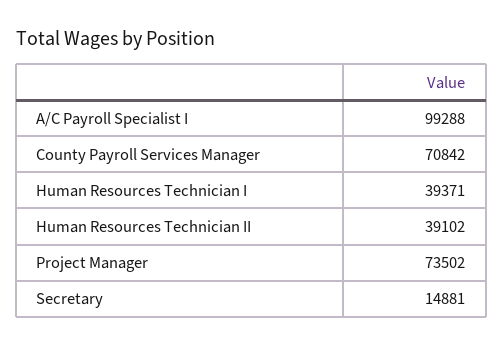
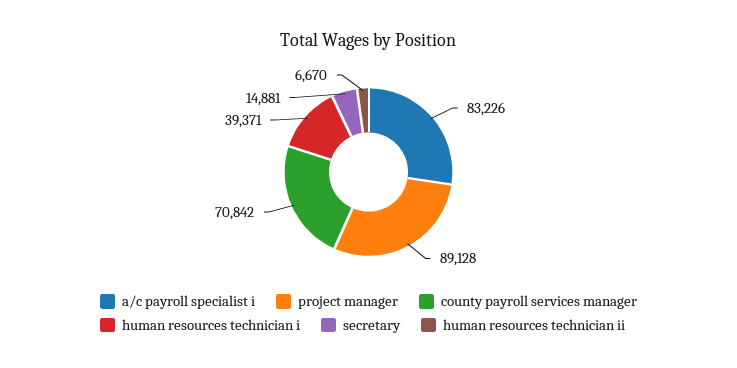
  {
-   "A/C Payroll Specialist I": 99288,
+   "A/C Payroll Specialist I": 83226,
    "County Payroll Services Manager": 70842,
    "Human Resources Technician I": 39371,
-   "Human Resources Technician II": 39102,
+   "Human Resources Technician II": 6670,
-   "Project Manager": 73502,
+   "Project Manager": 89128,
    "Secretary": 14881
  }

